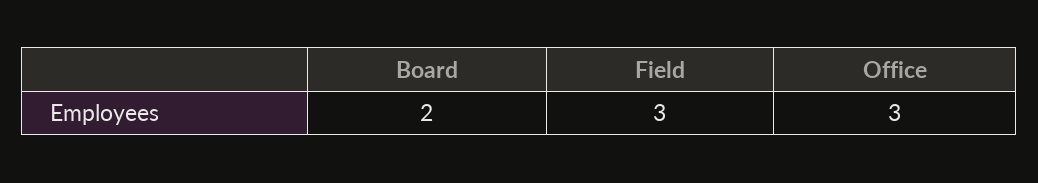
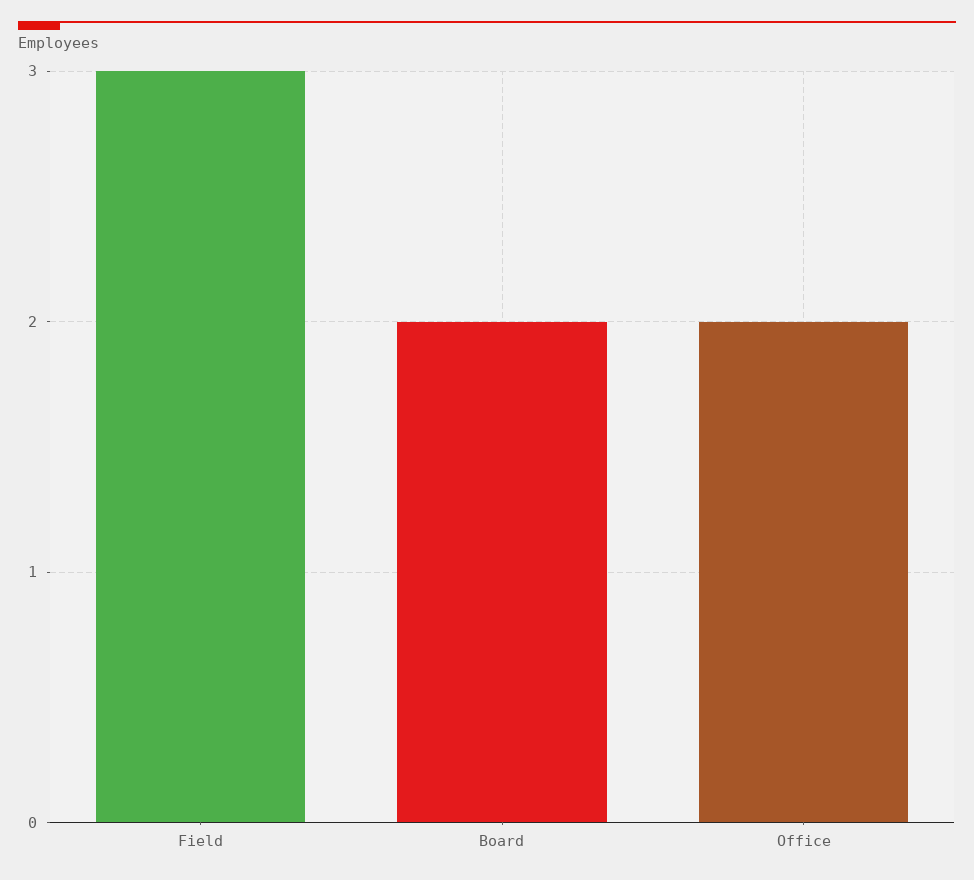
  {
    "Board": 2,
    "Field": 3,
-   "Office": 3
+   "Office": 2
  }

